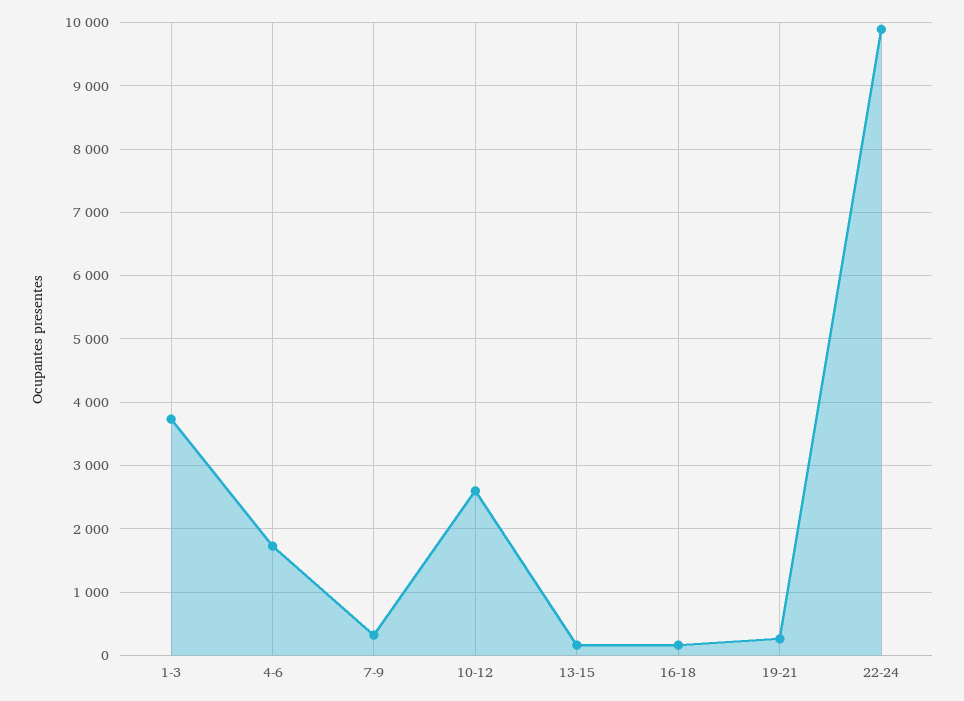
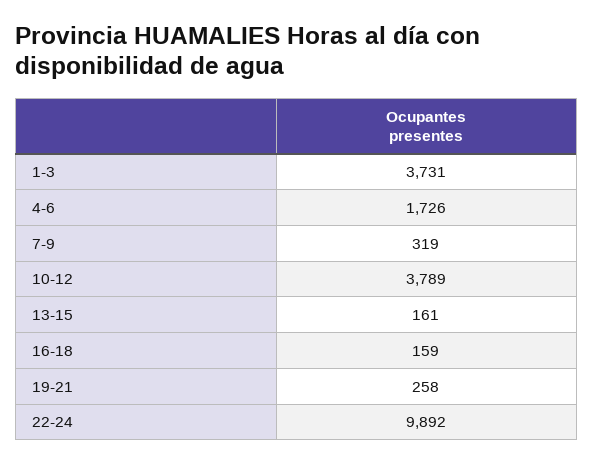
  {
    "1-3": 3731,
    "4-6": 1726,
    "7-9": 319,
-   "10-12": 2600,
+   "10-12": 3789,
    "13-15": 161,
    "16-18": 159,
    "19-21": 258,
    "22-24": 9892
  }

